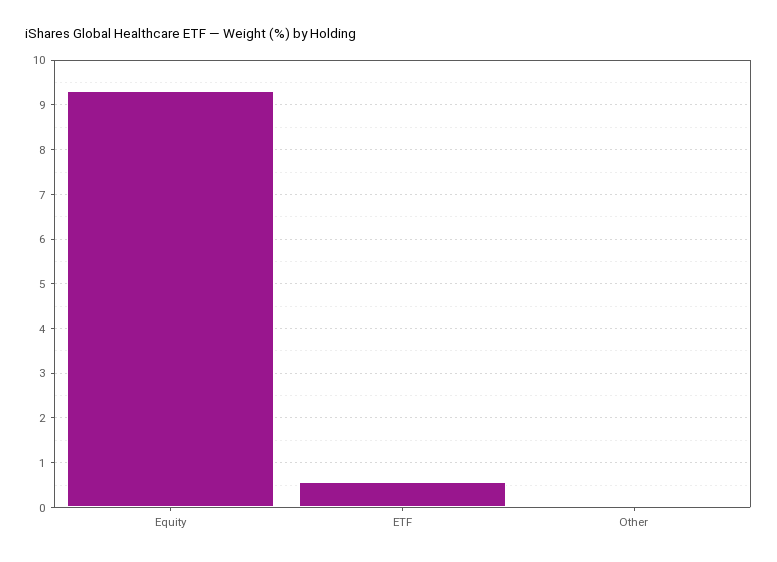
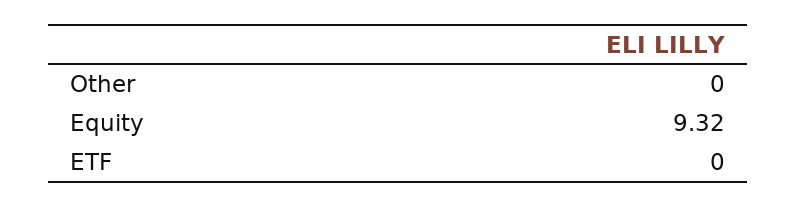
  {
    "Equity": 9.32,
-   "ETF": 0.6,
+   "ETF": 0,
    "Other": 0
  }

